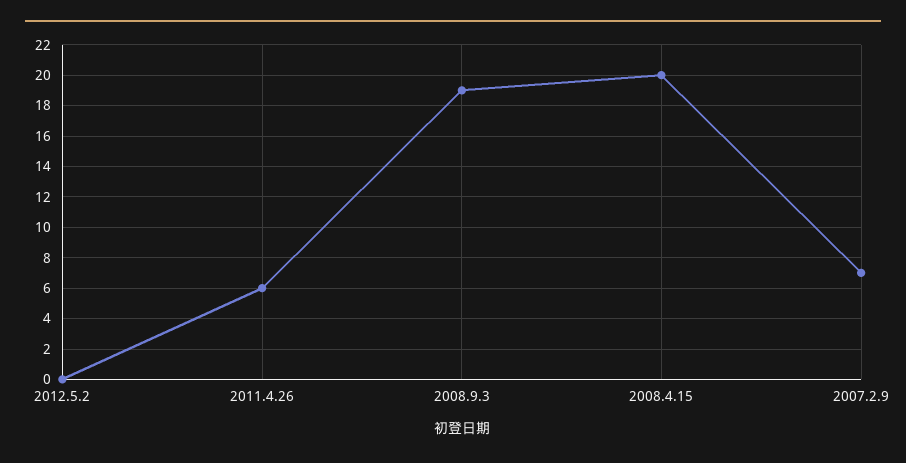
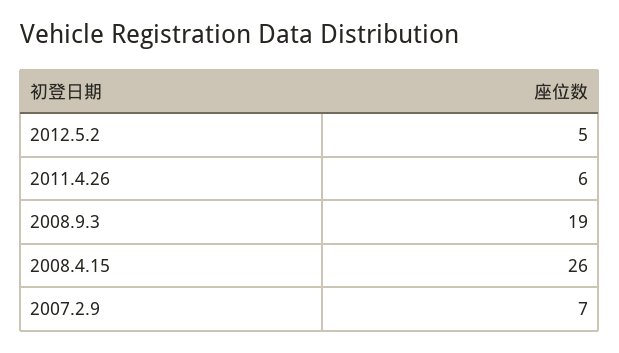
  {
-   "2012.5.2": 0,
+   "2012.5.2": 5,
    "2011.4.26": 6,
    "2008.9.3": 19,
-   "2008.4.15": 20,
+   "2008.4.15": 26,
    "2007.2.9": 7
  }

